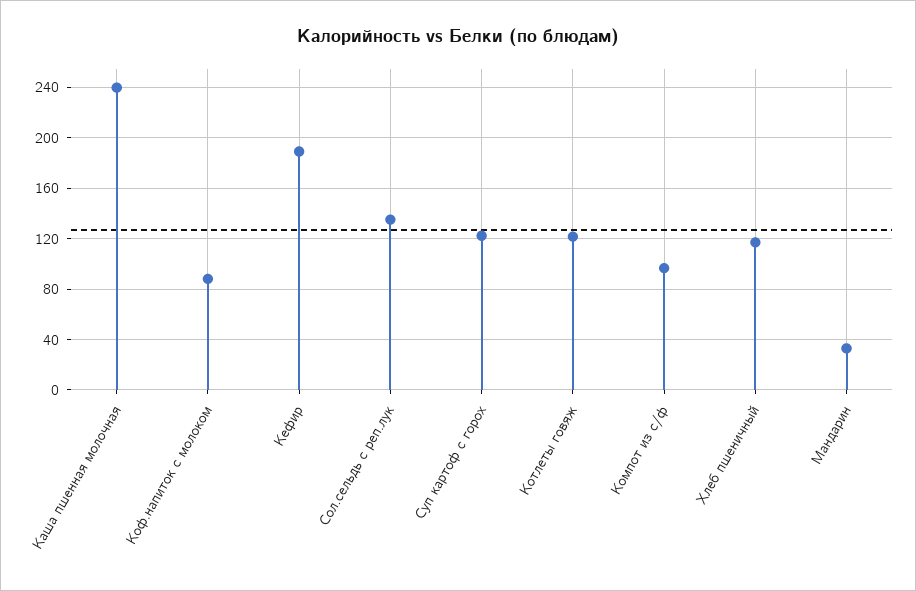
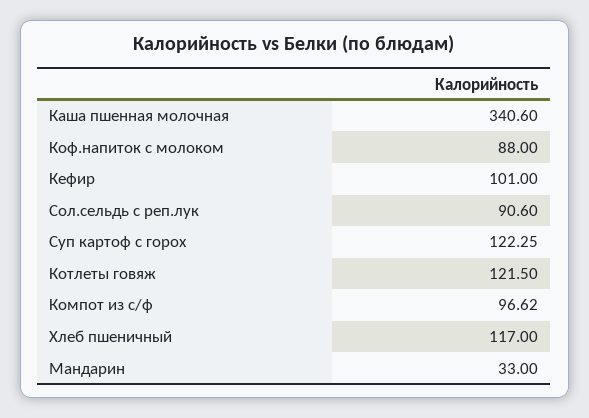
  {
-   "Каша пшенная молочная": 240,
+   "Каша пшенная молочная": 340.6,
    "Коф.напиток с молоком": 88,
-   "Кефир": 190,
+   "Кефир": 101,
-   "Сол.сельдь с реп.лук": 135,
+   "Сол.сельдь с реп.лук": 90.6,
    "Суп картоф с горох": 122.25,
    "Котлеты говяж": 121.5,
    "Компот из с/ф": 96.62,
    "Хлеб пшеничный": 117,
    "Мандарин": 33
  }

